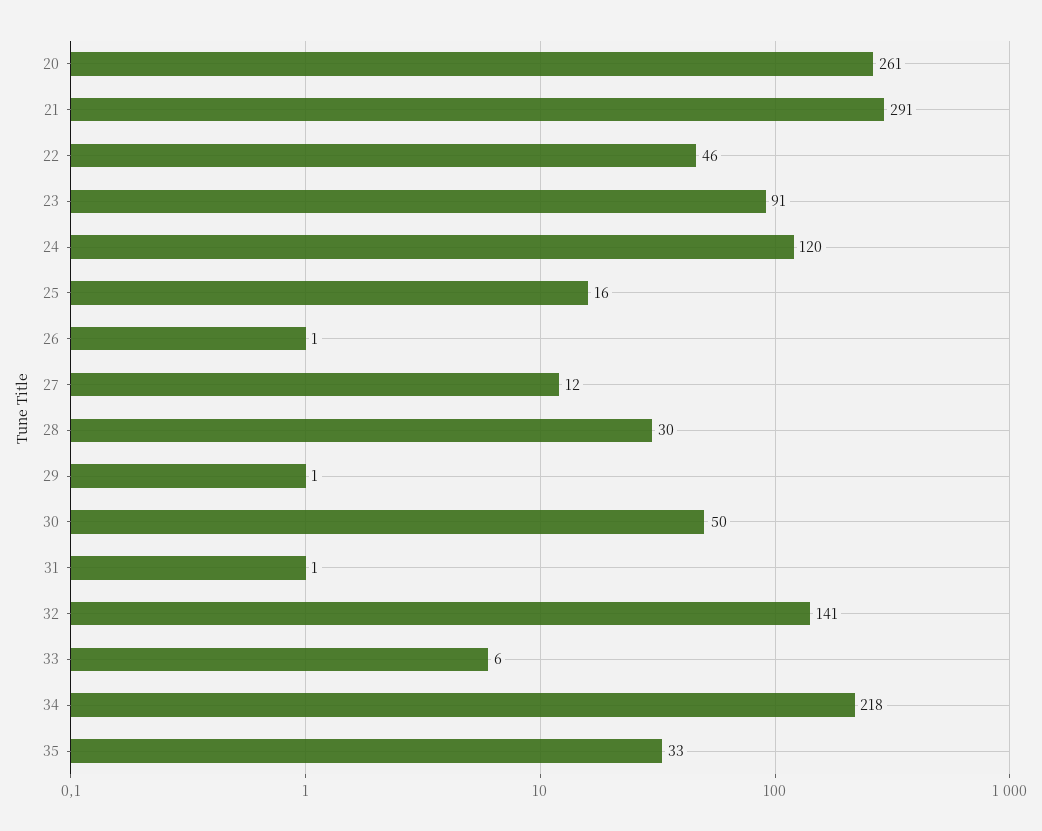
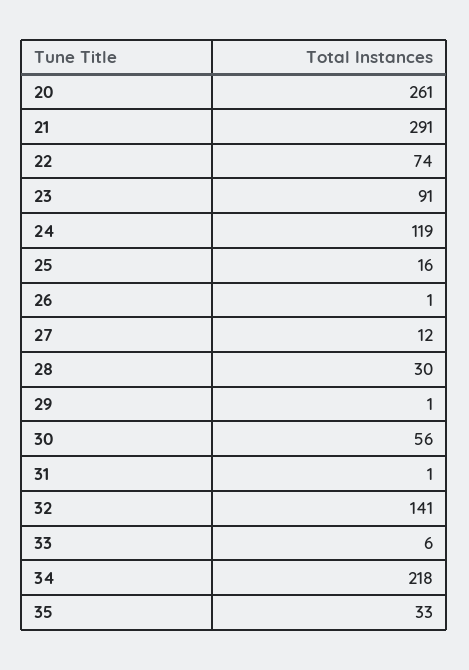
  {
    "20": 261,
    "21": 291,
-   "22": 46,
+   "22": 74,
    "23": 91,
-   "24": 120,
+   "24": 119,
    "25": 16,
    "26": 1,
    "27": 12,
    "28": 30,
    "29": 1,
-   "30": 50,
+   "30": 56,
    "31": 1,
    "32": 141,
    "33": 6,
    "34": 218,
    "35": 33
  }

